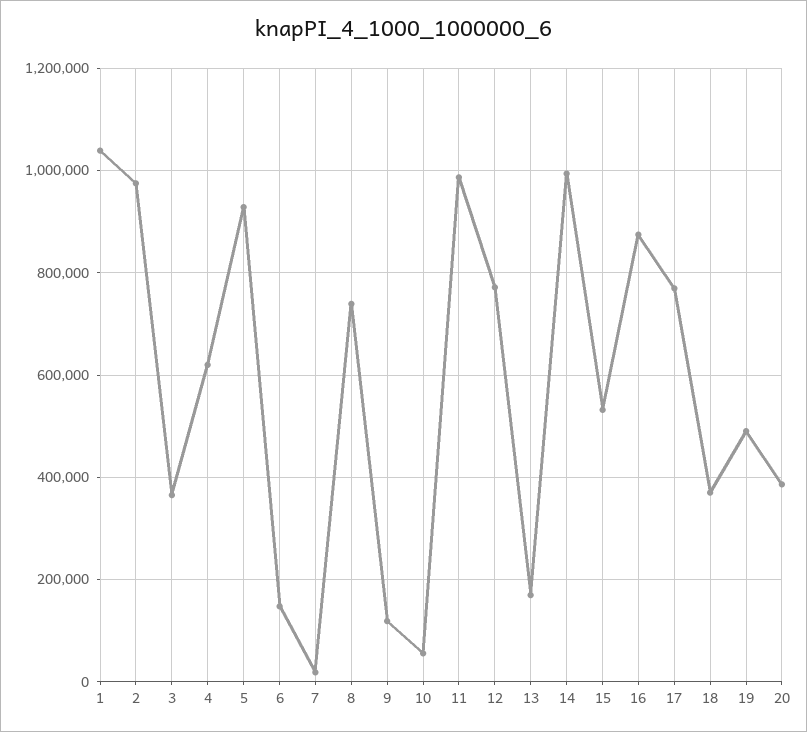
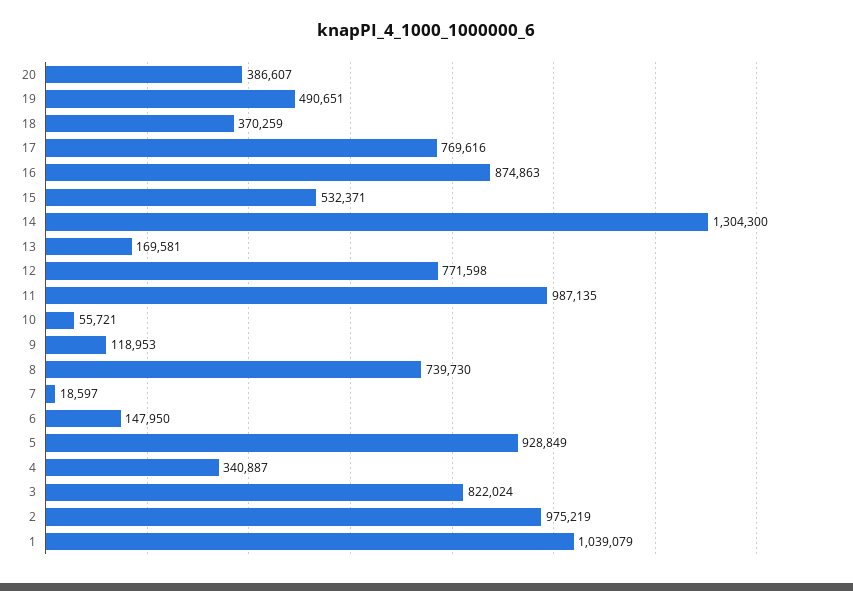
  {
    "1": 1039079,
    "2": 975219,
-   "3": 360000,
+   "3": 822024,
-   "4": 620000,
+   "4": 340887,
    "5": 928849,
    "6": 147950,
    "7": 18597,
    "8": 739730,
    "9": 118953,
    "10": 55721,
    "11": 987135,
    "12": 771598,
    "13": 169581,
-   "14": 1000000,
+   "14": 1304300,
    "15": 532371,
    "16": 874863,
    "17": 769616,
    "18": 370259,
    "19": 490651,
    "20": 386607
  }

